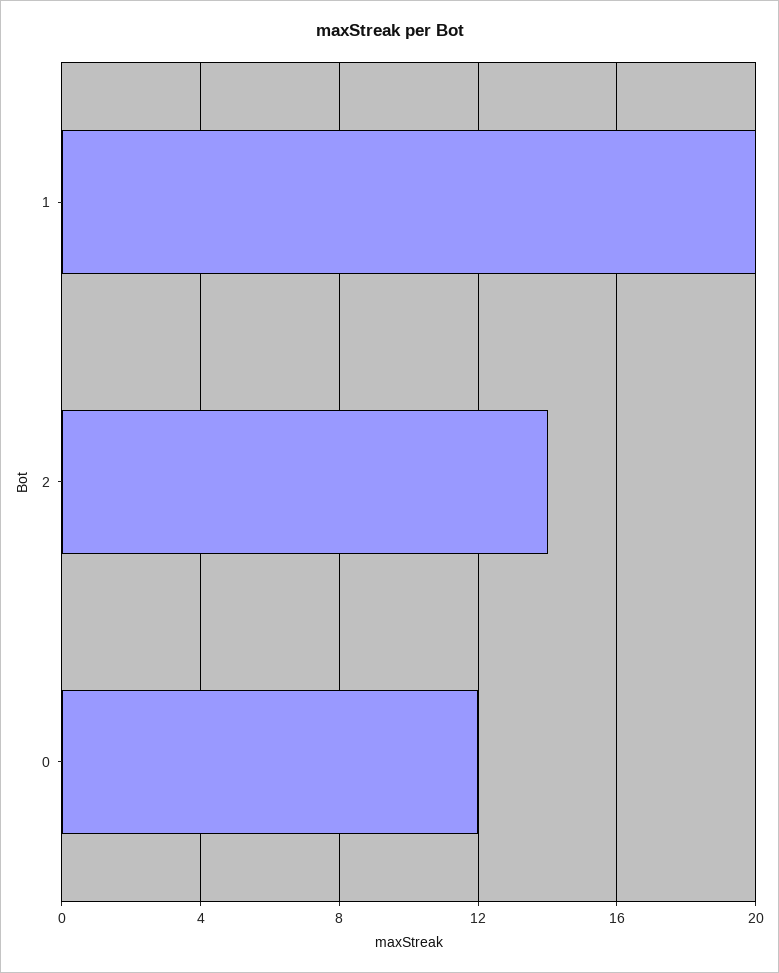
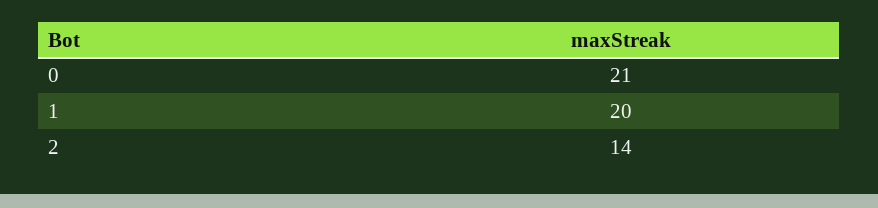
  {
    "1": 20,
    "2": 14,
-   "0": 12
+   "0": 21
  }

